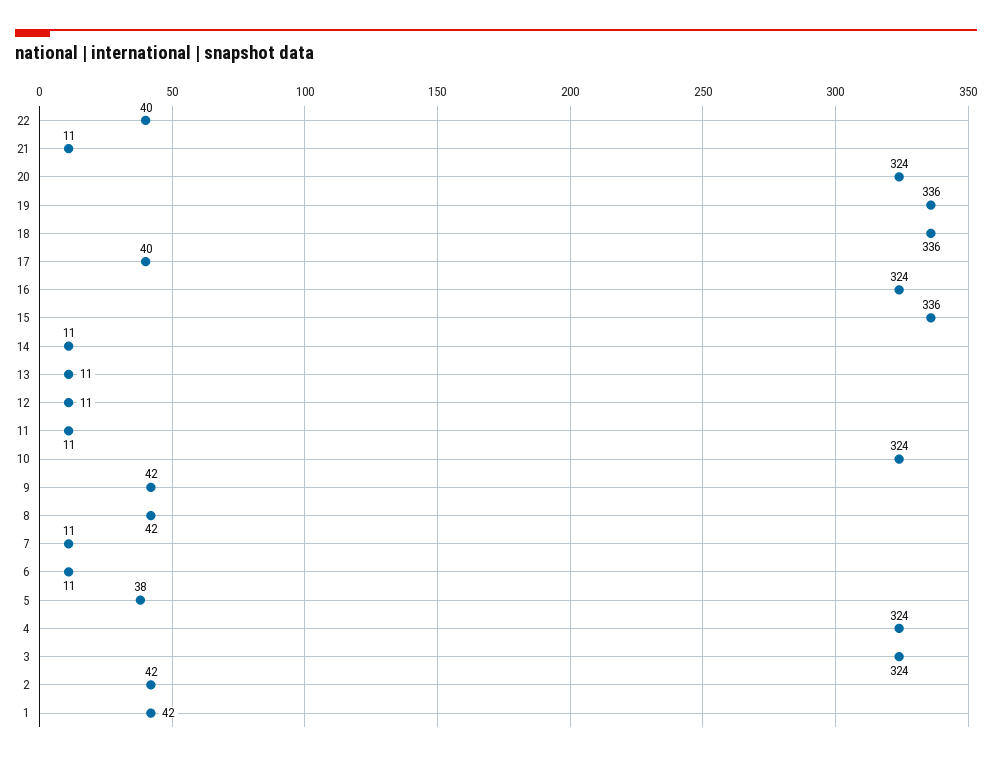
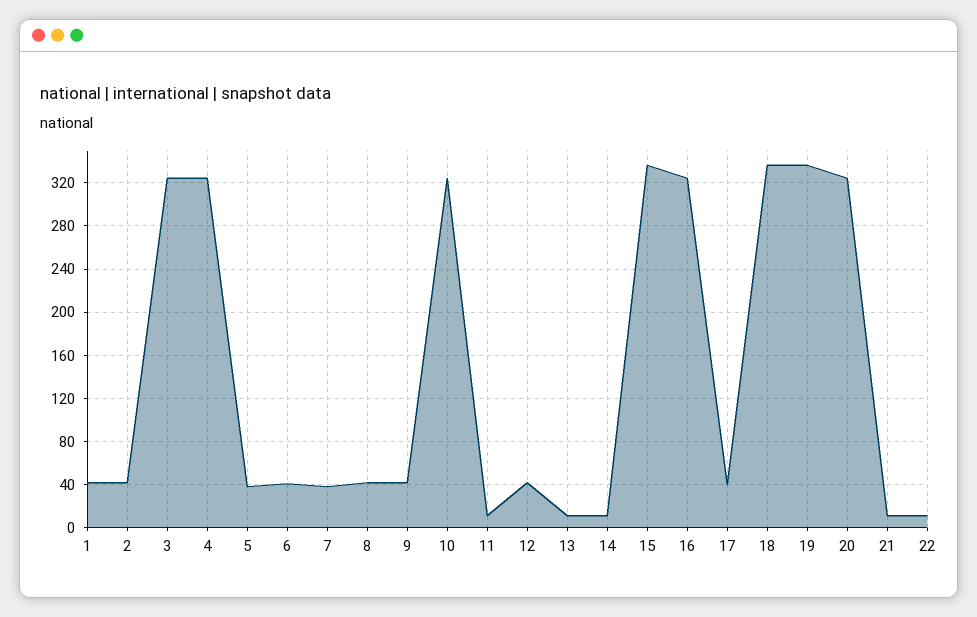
  {
-   "22": 40,
+   "22": 10,
    "21": 11,
    "20": 324,
    "19": 336,
    "18": 336,
    "17": 40,
    "16": 324,
    "15": 336,
    "14": 11,
    "13": 11,
-   "12": 11,
+   "12": 40,
    "11": 11,
    "10": 324,
    "9": 42,
    "8": 42,
-   "7": 11,
+   "7": 40,
-   "6": 11,
+   "6": 40,
    "5": 38,
    "4": 324,
    "3": 324,
    "2": 42,
    "1": 42
  }

